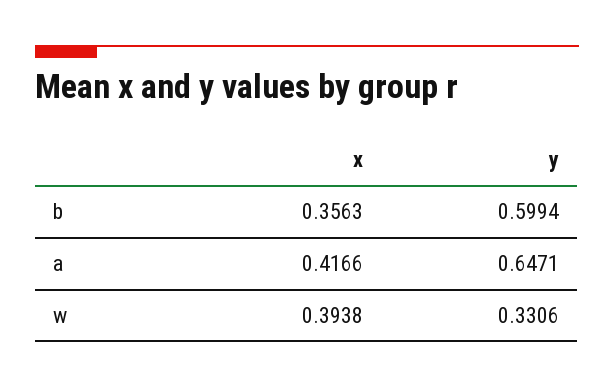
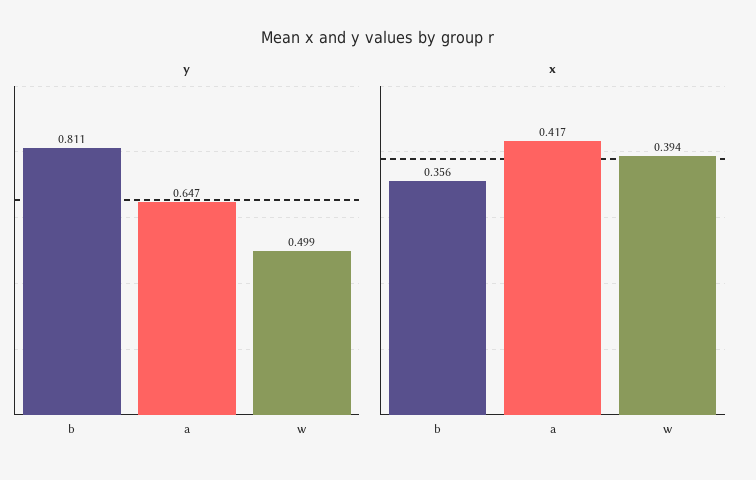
  {
    "x": {
      "b": 0.3563,
      "a": 0.4166,
      "w": 0.3938
    },
    "y": {
-     "b": 0.5994,
+     "b": 0.811,
      "a": 0.6471,
-     "w": 0.3306
+     "w": 0.499
    }
  }

